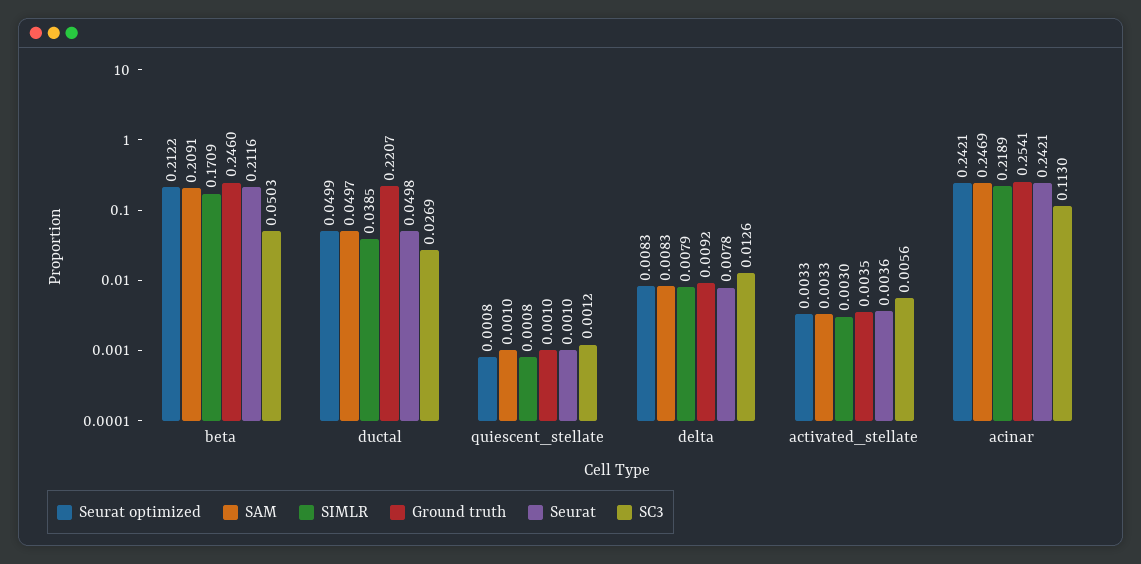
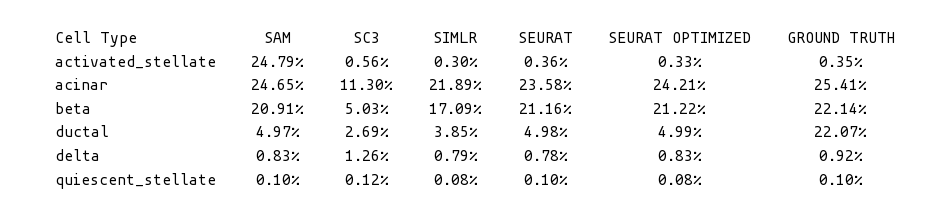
  {
    "Seurat optimized": {
      "beta": 0.2122,
      "ductal": 0.0499,
      "quiescent_stellate": 0.0008,
      "delta": 0.0083,
      "activated_stellate": 0.0033,
      "acinar": 0.2421
    },
    "SAM": {
      "beta": 0.2091,
      "ductal": 0.0497,
      "quiescent_stellate": 0.001,
      "delta": 0.0083,
-     "activated_stellate": 0.0033,
+     "activated_stellate": 0.2479,
-     "acinar": 0.2469
+     "acinar": 0.2465
    },
    "SIMLR": {
      "beta": 0.1709,
      "ductal": 0.0385,
      "quiescent_stellate": 0.0008,
      "delta": 0.0079,
      "activated_stellate": 0.003,
      "acinar": 0.2189
    },
    "Ground truth": {
-     "beta": 0.246,
+     "beta": 0.2214,
      "ductal": 0.2207,
      "quiescent_stellate": 0.001,
      "delta": 0.0092,
      "activated_stellate": 0.0035,
      "acinar": 0.2541
    },
    "Seurat": {
      "beta": 0.2116,
      "ductal": 0.0498,
      "quiescent_stellate": 0.001,
      "delta": 0.0078,
      "activated_stellate": 0.0036,
-     "acinar": 0.2421
+     "acinar": 0.2358
    },
    "SC3": {
      "beta": 0.0503,
      "ductal": 0.0269,
      "quiescent_stellate": 0.0012,
      "delta": 0.0126,
      "activated_stellate": 0.0056,
      "acinar": 0.113
    }
  }

